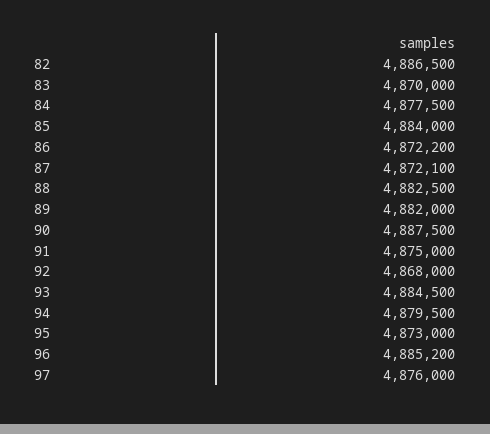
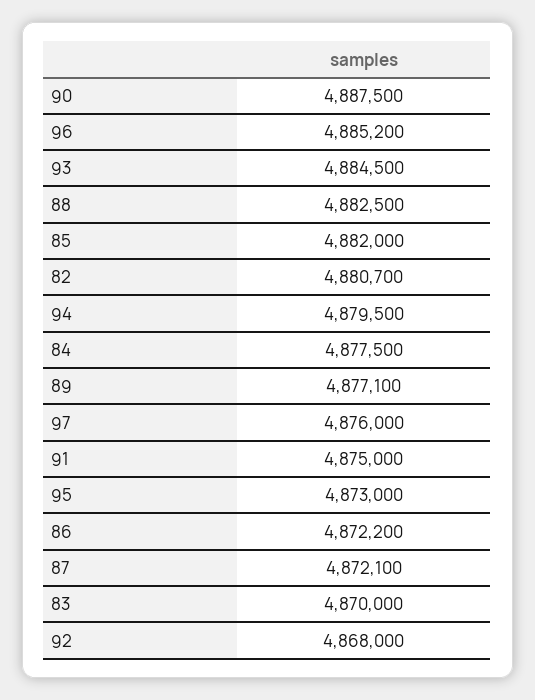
  {
-   "82": 4886500,
+   "82": 4880700,
    "83": 4870000,
    "84": 4877500,
-   "85": 4884000,
+   "85": 4882000,
    "86": 4872200,
    "87": 4872100,
    "88": 4882500,
-   "89": 4882000,
+   "89": 4877100,
    "90": 4887500,
    "91": 4875000,
    "92": 4868000,
    "93": 4884500,
    "94": 4879500,
    "95": 4873000,
    "96": 4885200,
    "97": 4876000
  }

